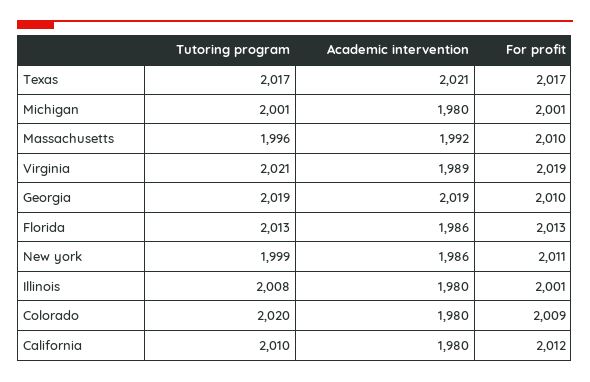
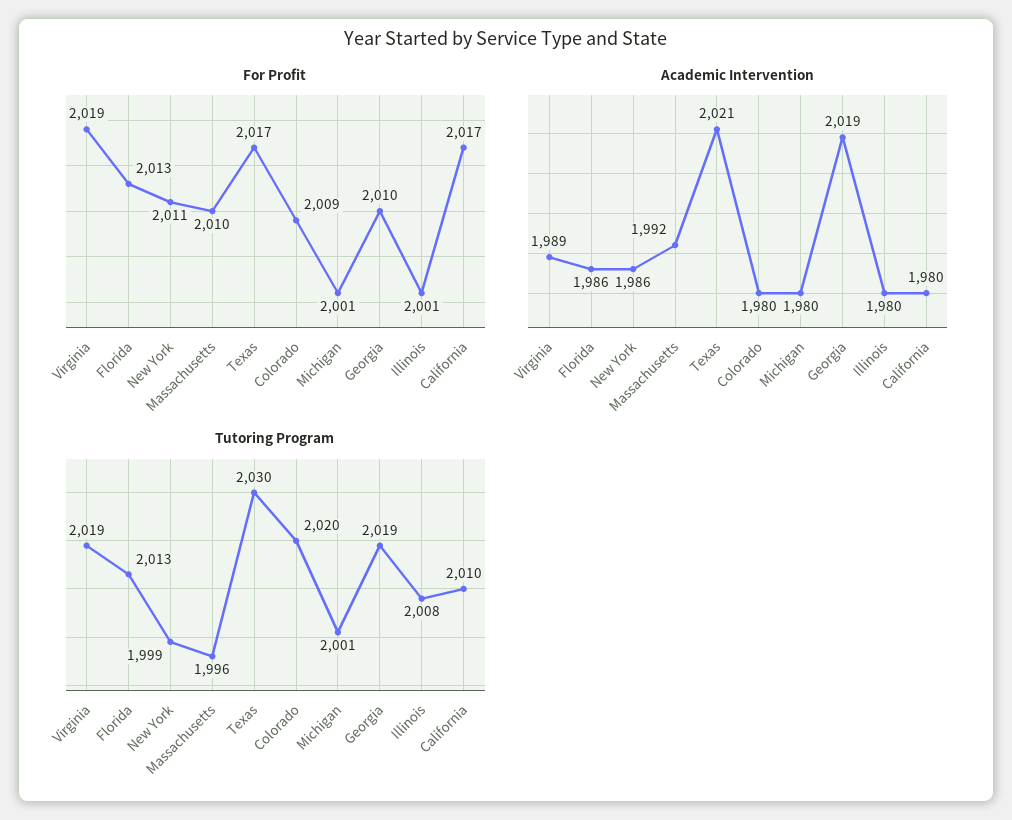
  {
    "Tutoring program": {
-     "Texas": 2017,
+     "Texas": 2030,
      "Michigan": 2001,
      "Massachusetts": 1996,
-     "Virginia": 2021,
+     "Virginia": 2019,
      "Georgia": 2019,
      "Florida": 2013,
      "New york": 1999,
      "Illinois": 2008,
      "Colorado": 2020,
      "California": 2010
    },
    "Academic intervention": {
      "Texas": 2021,
      "Michigan": 1980,
      "Massachusetts": 1992,
      "Virginia": 1989,
      "Georgia": 2019,
      "Florida": 1986,
      "New york": 1986,
      "Illinois": 1980,
      "Colorado": 1980,
      "California": 1980
    },
    "For profit": {
      "Texas": 2017,
      "Michigan": 2001,
      "Massachusetts": 2010,
      "Virginia": 2019,
      "Georgia": 2010,
      "Florida": 2013,
      "New york": 2011,
      "Illinois": 2001,
      "Colorado": 2009,
-     "California": 2012
+     "California": 2017
    }
  }

